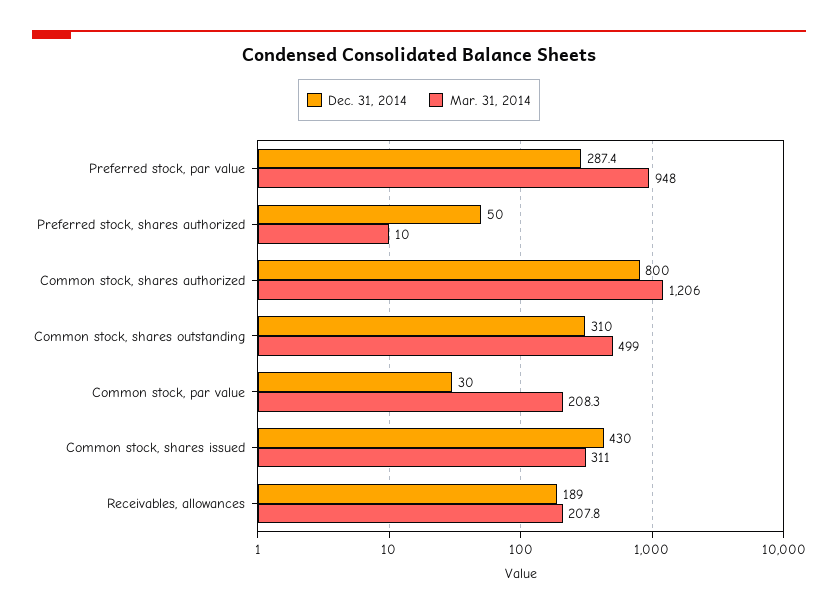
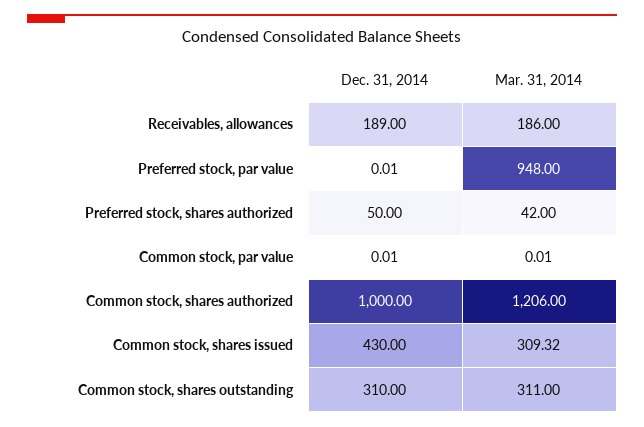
  {
    "Dec. 31, 2014": {
-     "Preferred stock, par value": 287.4,
+     "Preferred stock, par value": 0.01,
      "Preferred stock, shares authorized": 50,
-     "Common stock, shares authorized": 800,
+     "Common stock, shares authorized": 1000,
      "Common stock, shares outstanding": 310,
-     "Common stock, par value": 30,
+     "Common stock, par value": 0.01,
      "Common stock, shares issued": 430,
      "Receivables, allowances": 189
    },
    "Mar. 31, 2014": {
      "Preferred stock, par value": 948,
-     "Preferred stock, shares authorized": 10,
+     "Preferred stock, shares authorized": 42,
      "Common stock, shares authorized": 1206,
-     "Common stock, shares outstanding": 499,
+     "Common stock, shares outstanding": 311,
-     "Common stock, par value": 208.3,
+     "Common stock, par value": 0.01,
-     "Common stock, shares issued": 311,
+     "Common stock, shares issued": 309.32,
-     "Receivables, allowances": 207.8
+     "Receivables, allowances": 186
    }
  }

